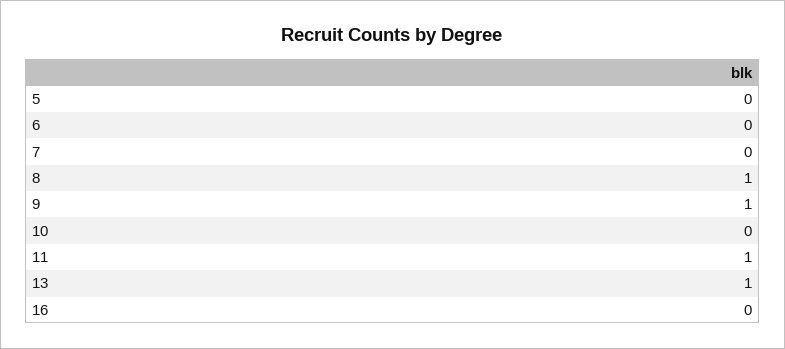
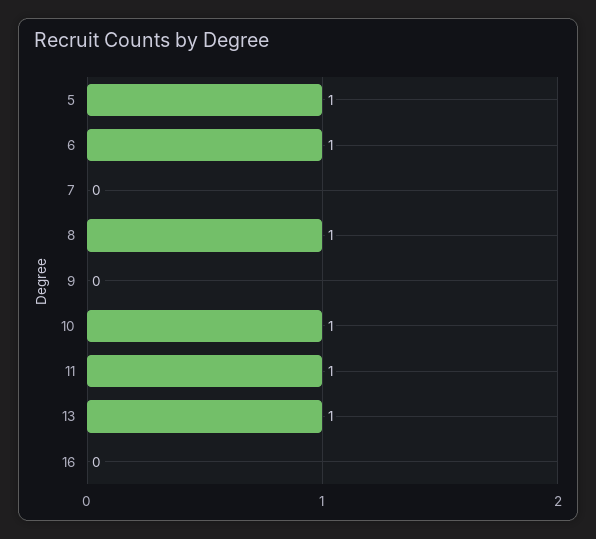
  {
-   "5": 0,
+   "5": 1,
-   "6": 0,
+   "6": 1,
    "7": 0,
    "8": 1,
-   "9": 1,
+   "9": 0,
-   "10": 0,
+   "10": 1,
    "11": 1,
    "13": 1,
    "16": 0
  }

